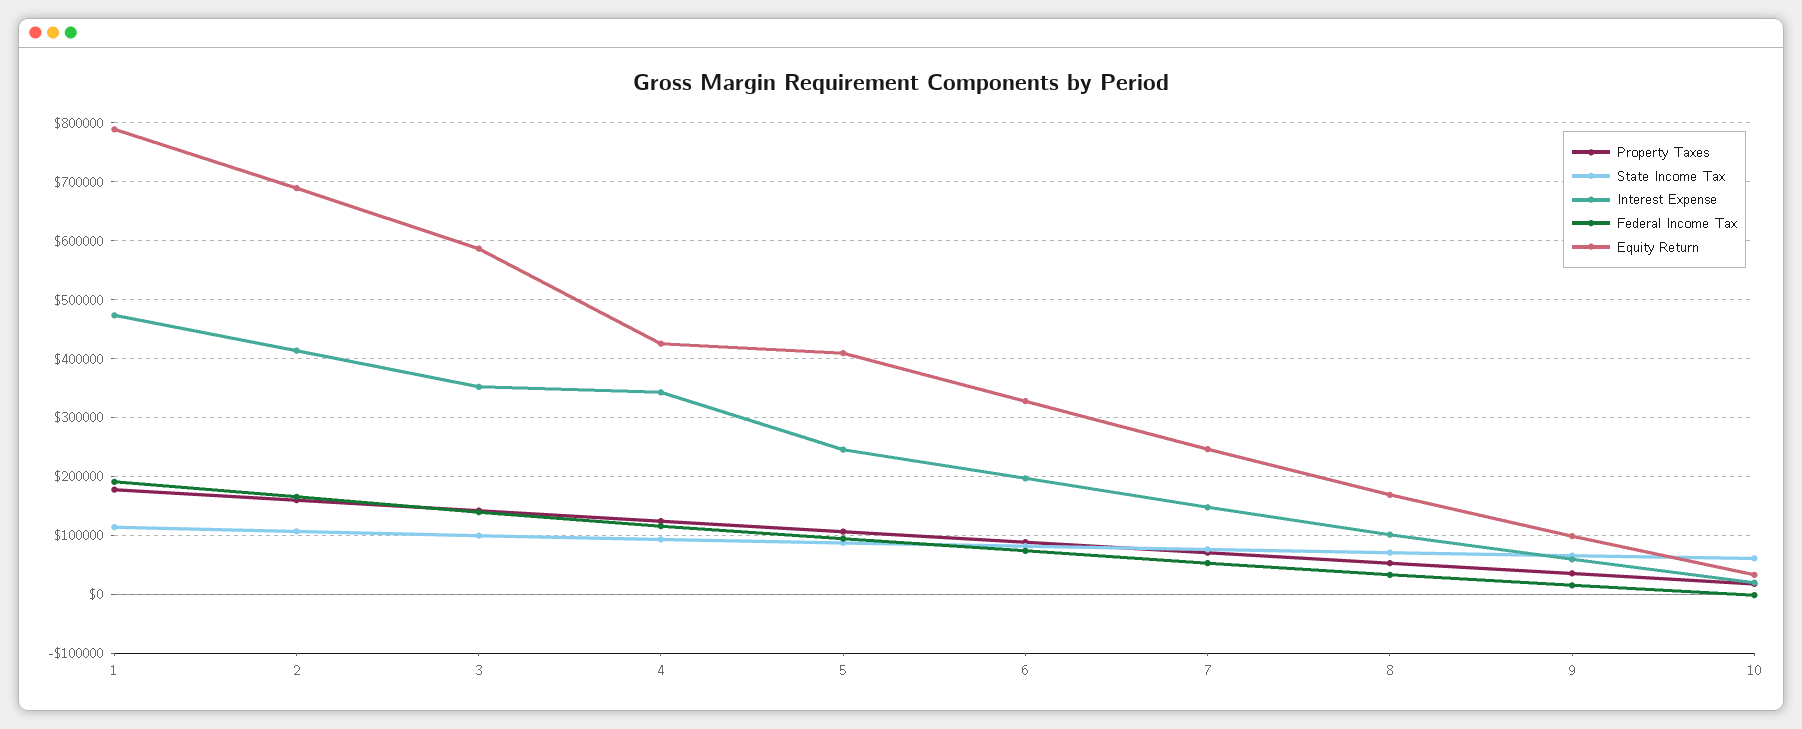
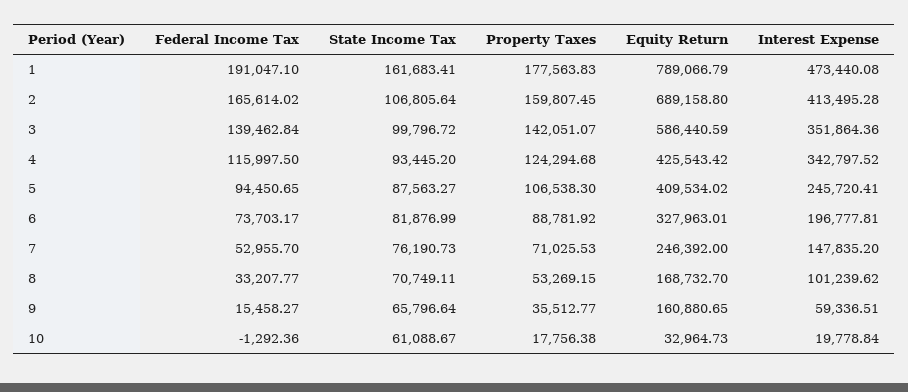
  {
    "Property Taxes": {
      "1": 177563.83,
      "2": 159807.45,
      "3": 142051.07,
      "4": 124294.68,
      "5": 106538.3,
      "6": 88781.92,
      "7": 71025.53,
      "8": 53269.15,
      "9": 35512.77,
      "10": 17756.38
    },
    "State Income Tax": {
-     "1": 120000,
+     "1": 161683.41,
      "2": 106805.64,
      "3": 99796.72,
      "4": 93445.2,
      "5": 87563.27,
      "6": 81876.99,
      "7": 76190.73,
      "8": 70749.11,
      "9": 65796.64,
      "10": 61088.67
    },
    "Interest Expense": {
      "1": 473440.08,
      "2": 413495.28,
      "3": 351864.36,
      "4": 342797.52,
      "5": 245720.41,
      "6": 196777.81,
      "7": 147835.2,
      "8": 101239.62,
      "9": 59336.51,
      "10": 19778.84
    },
    "Federal Income Tax": {
      "1": 191047.1,
      "2": 165614.02,
      "3": 139462.84,
      "4": 115997.5,
      "5": 94450.65,
      "6": 73703.17,
      "7": 52955.7,
      "8": 33207.77,
      "9": 15458.27,
      "10": -1292.36
    },
    "Equity Return": {
      "1": 789066.79,
      "2": 689158.8,
      "3": 586440.59,
      "4": 425543.42,
      "5": 409534.02,
      "6": 327963.01,
      "7": 246392,
      "8": 168732.7,
-     "9": 100000,
+     "9": 160880.65,
      "10": 32964.73
    }
  }

